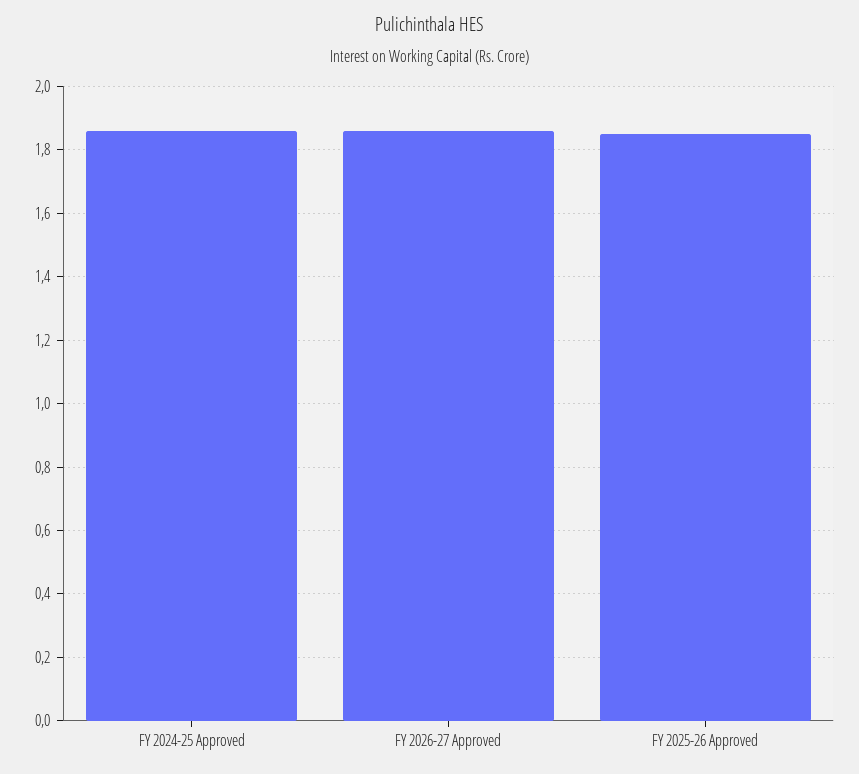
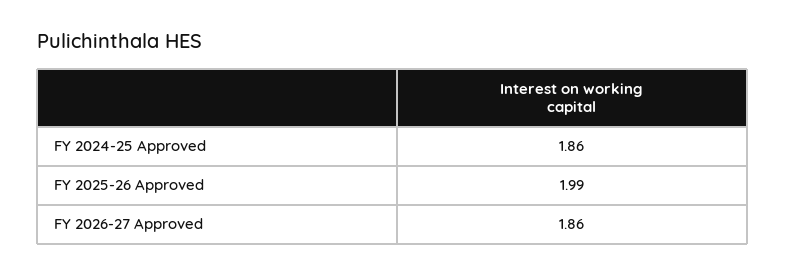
  {
    "FY 2024-25 Approved": 1.86,
    "FY 2026-27 Approved": 1.86,
-   "FY 2025-26 Approved": 1.85
+   "FY 2025-26 Approved": 1.99
  }

